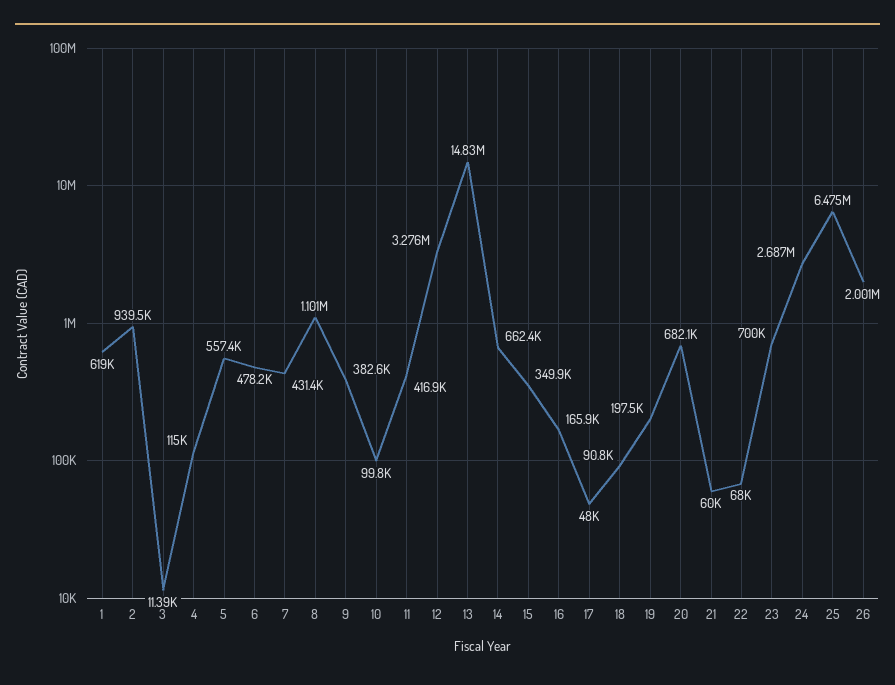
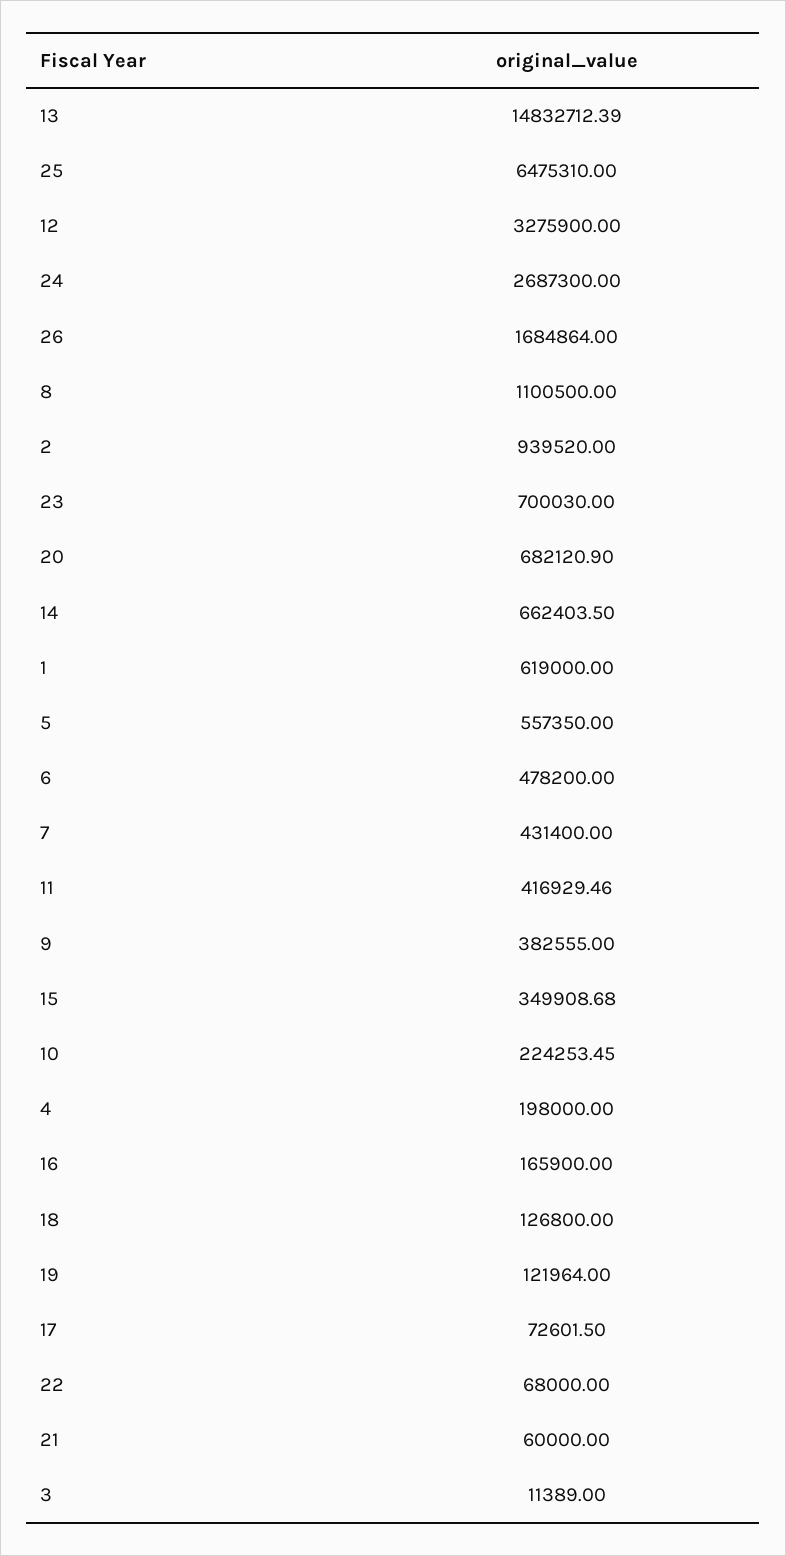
  {
    "1": 619000,
    "2": 939520,
    "3": 11389,
-   "4": 115000,
+   "4": 198000,
    "5": 557350,
    "6": 478200,
    "7": 431400,
    "8": 1100500,
    "9": 382555,
-   "10": 99800,
+   "10": 224253.45,
    "11": 416929.46,
    "12": 3275900,
    "13": 14832712.39,
    "14": 662403.5,
    "15": 349908.68,
    "16": 165900,
-   "17": 48000,
+   "17": 72601.5,
-   "18": 90800,
+   "18": 126800,
-   "19": 197500,
+   "19": 121964,
    "20": 682120.9,
    "21": 60000,
    "22": 68000,
    "23": 700030,
    "24": 2687300,
    "25": 6475310,
-   "26": 2001000
+   "26": 1684864
  }

